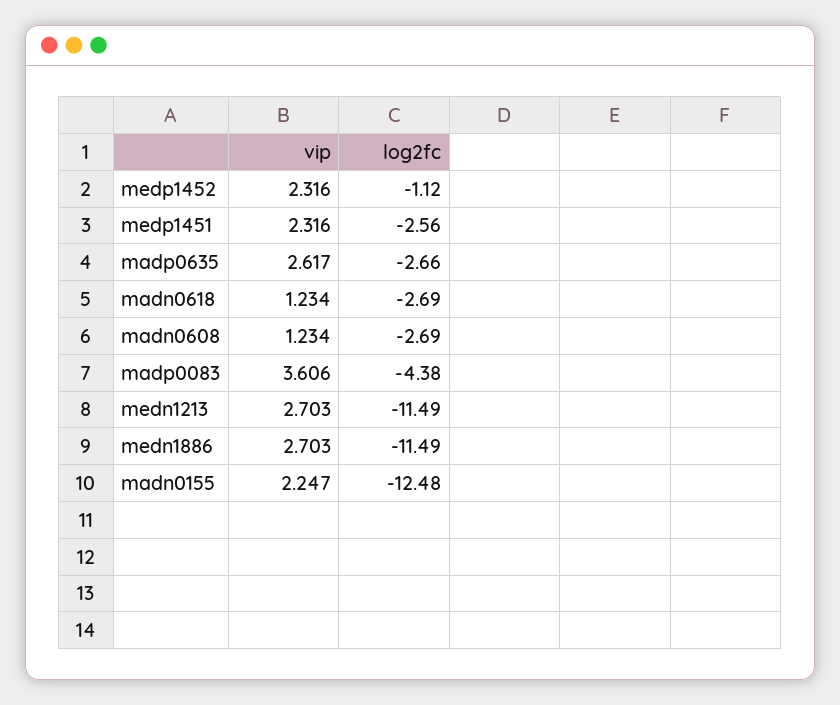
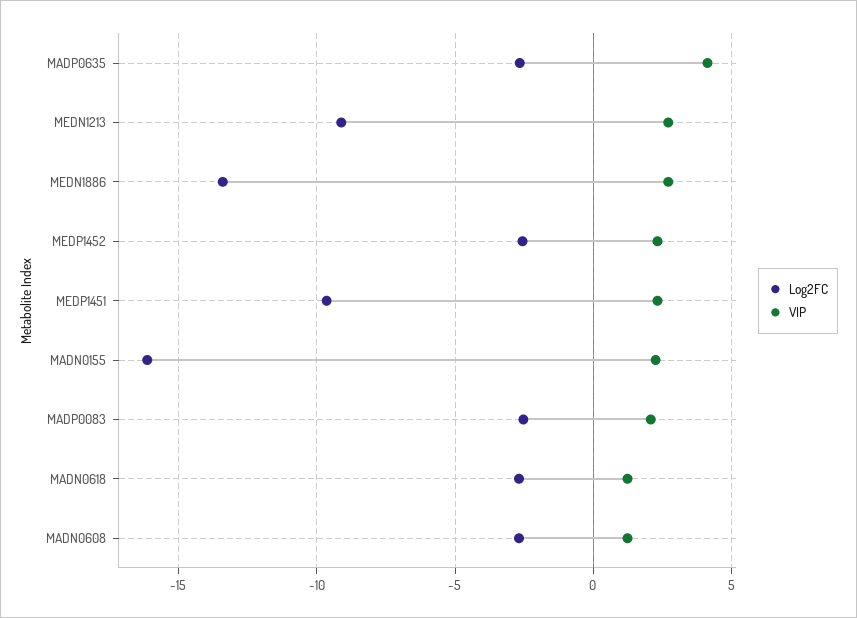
  {
    "vip": {
      "medp1452": 2.316,
      "medp1451": 2.316,
-     "madp0635": 2.617,
+     "madp0635": 4,
      "madn0618": 1.234,
      "madn0608": 1.234,
-     "madp0083": 3.606,
+     "madp0083": 2,
      "medn1213": 2.703,
      "medn1886": 2.703,
      "madn0155": 2.247
    },
    "log2fc": {
-     "medp1452": -1.12,
+     "medp1452": -2.5,
-     "medp1451": -2.56,
+     "medp1451": -9.5,
      "madp0635": -2.66,
      "madn0618": -2.69,
      "madn0608": -2.69,
-     "madp0083": -4.38,
+     "madp0083": -2.5,
-     "medn1213": -11.49,
+     "medn1213": -9,
-     "medn1886": -11.49,
+     "medn1886": -13.5,
-     "madn0155": -12.48
+     "madn0155": -16
    }
  }

